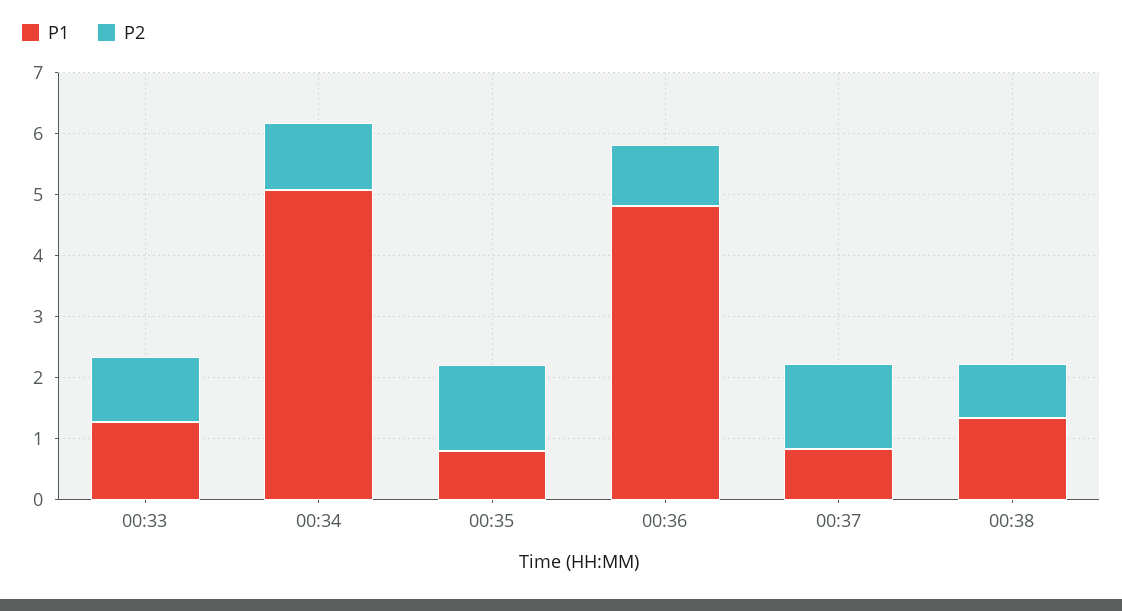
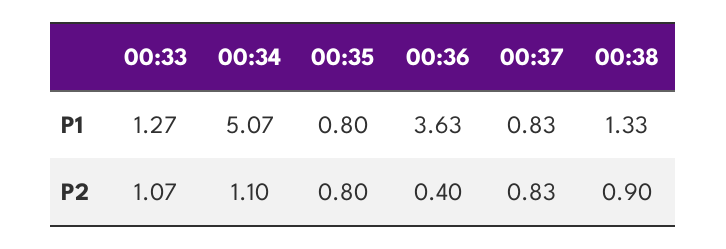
  {
    "P1": {
      "00:33": 1.27,
      "00:34": 5.07,
      "00:35": 0.8,
-     "00:36": 4.8,
+     "00:36": 3.63,
      "00:37": 0.83,
      "00:38": 1.33
    },
    "P2": {
      "00:33": 1.07,
      "00:34": 1.1,
-     "00:35": 1.4,
+     "00:35": 0.8,
-     "00:36": 1,
+     "00:36": 0.4,
-     "00:37": 1.4,
+     "00:37": 0.83,
      "00:38": 0.9
    }
  }

